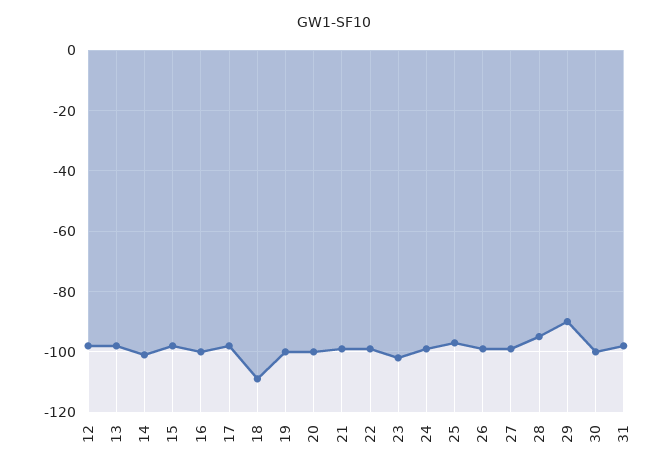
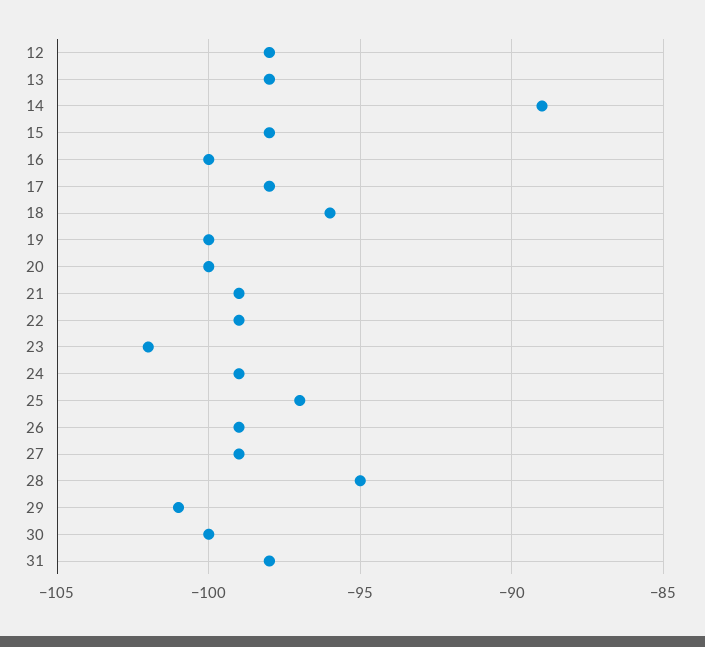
  {
    "12": -98,
    "13": -98,
-   "14": -100,
+   "14": -89,
    "15": -98,
    "16": -100,
    "17": -98,
-   "18": -110,
+   "18": -96,
    "19": -100,
    "20": -100,
    "21": -99,
    "22": -99,
    "23": -102,
    "24": -99,
    "25": -97,
    "26": -99,
    "27": -99,
    "28": -95,
-   "29": -90,
+   "29": -101,
    "30": -100,
    "31": -98
  }

